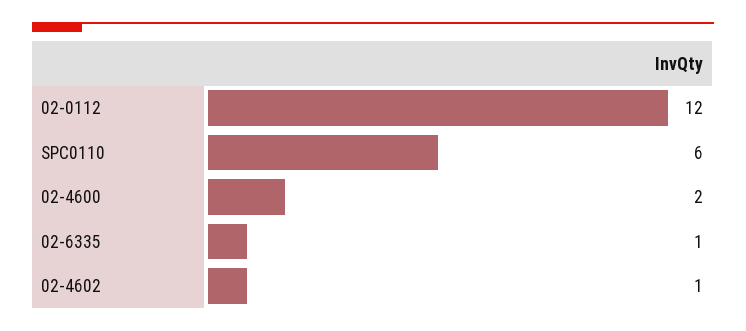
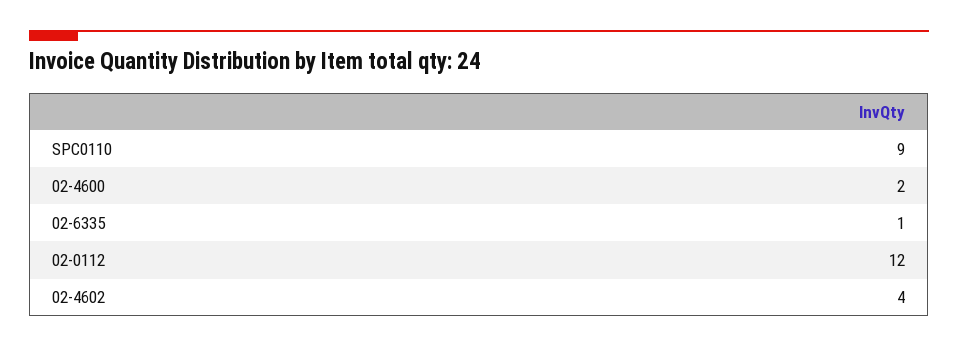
  {
    "02-0112": 12,
-   "SPC0110": 6,
+   "SPC0110": 9,
    "02-4600": 2,
    "02-6335": 1,
-   "02-4602": 1
+   "02-4602": 4
  }

